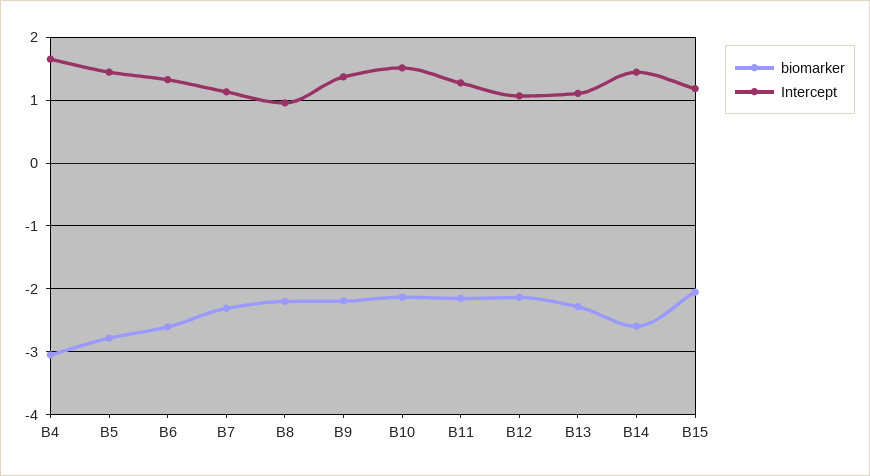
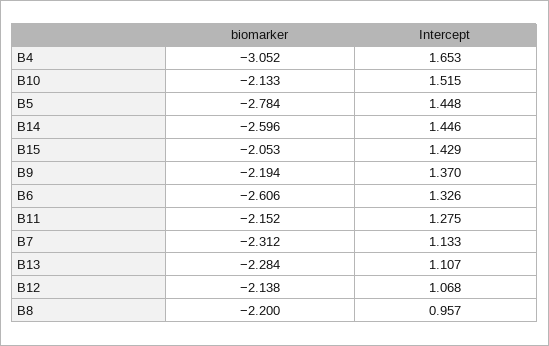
  {
    "biomarker": {
      "B4": -3.052,
      "B5": -2.784,
      "B6": -2.606,
      "B7": -2.312,
      "B8": -2.2,
      "B9": -2.194,
      "B10": -2.133,
      "B11": -2.152,
      "B12": -2.138,
      "B13": -2.284,
      "B14": -2.596,
      "B15": -2.053
    },
    "Intercept": {
      "B4": 1.653,
      "B5": 1.448,
      "B6": 1.326,
      "B7": 1.133,
      "B8": 0.957,
      "B9": 1.37,
      "B10": 1.515,
      "B11": 1.275,
      "B12": 1.068,
      "B13": 1.107,
      "B14": 1.446,
-     "B15": 1.2
+     "B15": 1.429
    }
  }

